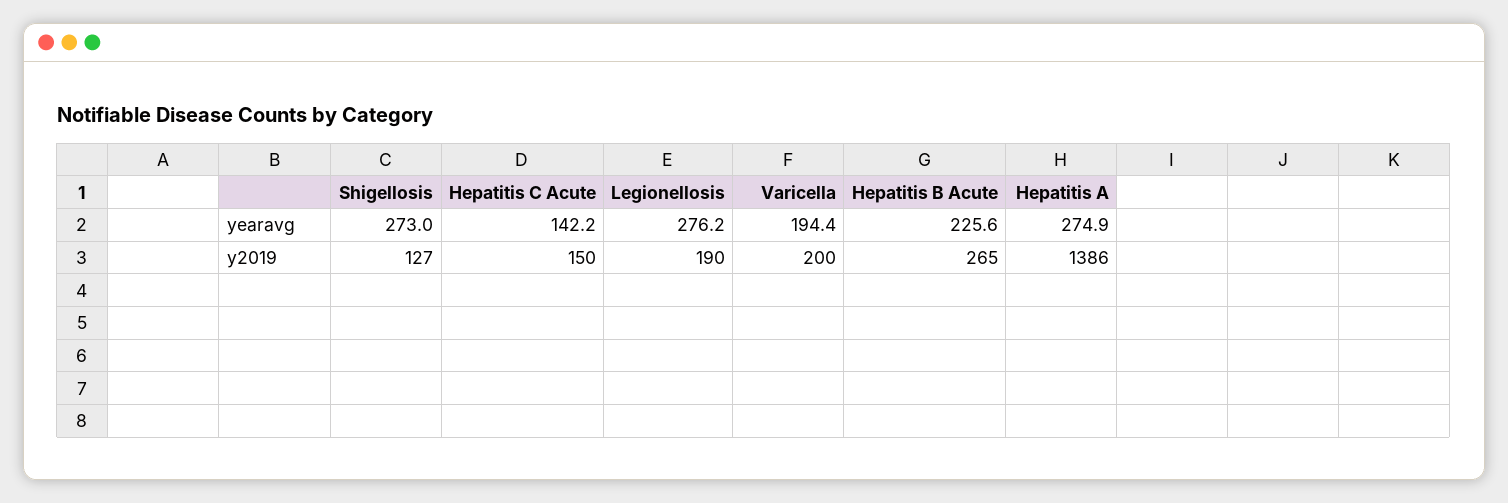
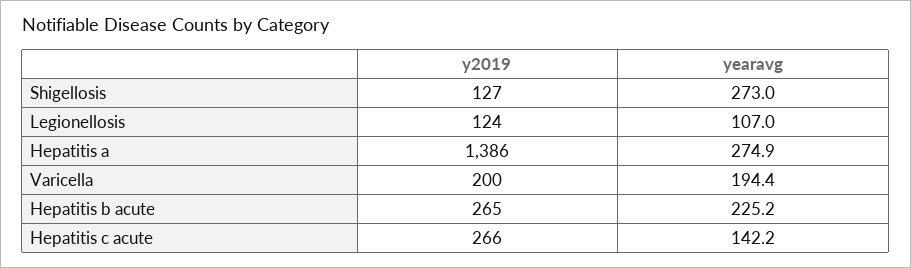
  {
    "Shigellosis": {
      "yearavg": 273,
      "y2019": 127
    },
    "Hepatitis C Acute": {
      "yearavg": 142.2,
-     "y2019": 150
+     "y2019": 266
    },
    "Legionellosis": {
-     "yearavg": 276.2,
+     "yearavg": 107,
-     "y2019": 190
+     "y2019": 124
    },
    "Varicella": {
      "yearavg": 194.4,
      "y2019": 200
    },
    "Hepatitis B Acute": {
-     "yearavg": 225.6,
+     "yearavg": 225.2,
      "y2019": 265
    },
    "Hepatitis A": {
      "yearavg": 274.9,
      "y2019": 1386
    }
  }

